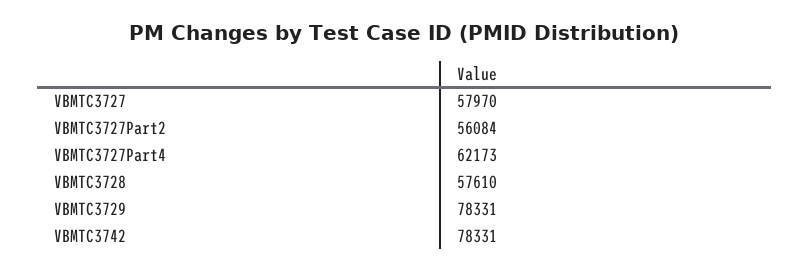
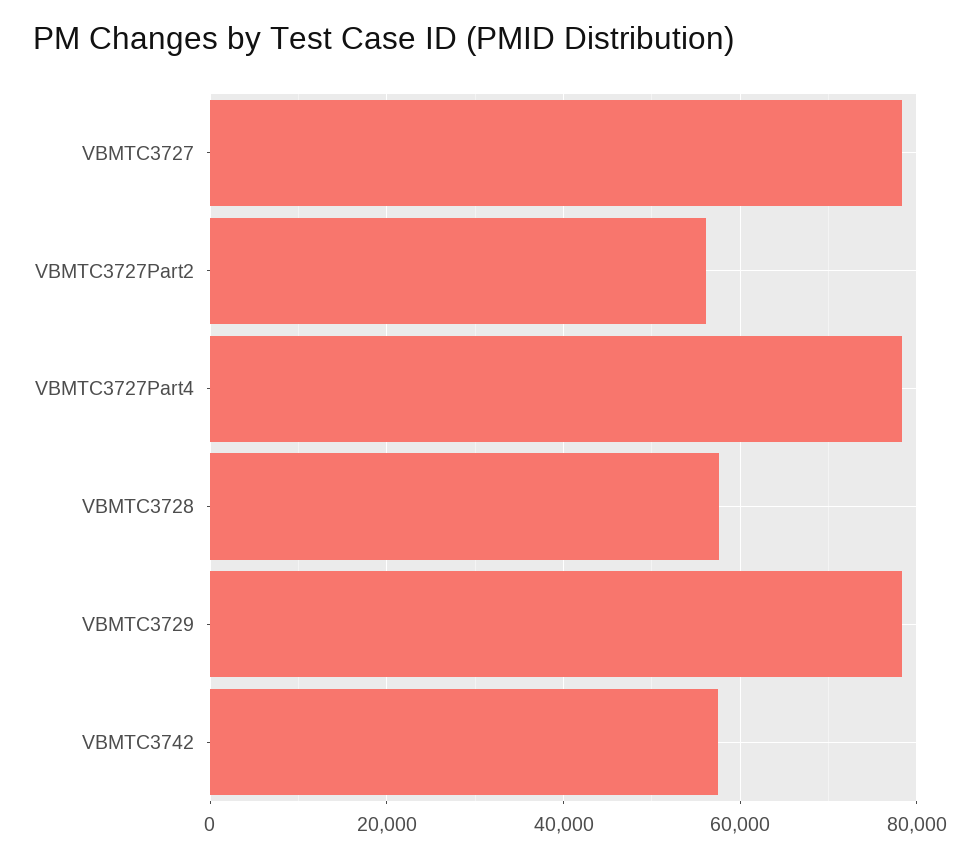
  {
-   "VBMTC3727": 57970,
+   "VBMTC3727": 78000,
    "VBMTC3727Part2": 56084,
-   "VBMTC3727Part4": 62173,
+   "VBMTC3727Part4": 78000,
    "VBMTC3728": 57610,
    "VBMTC3729": 78331,
-   "VBMTC3742": 78331
+   "VBMTC3742": 58000
  }

